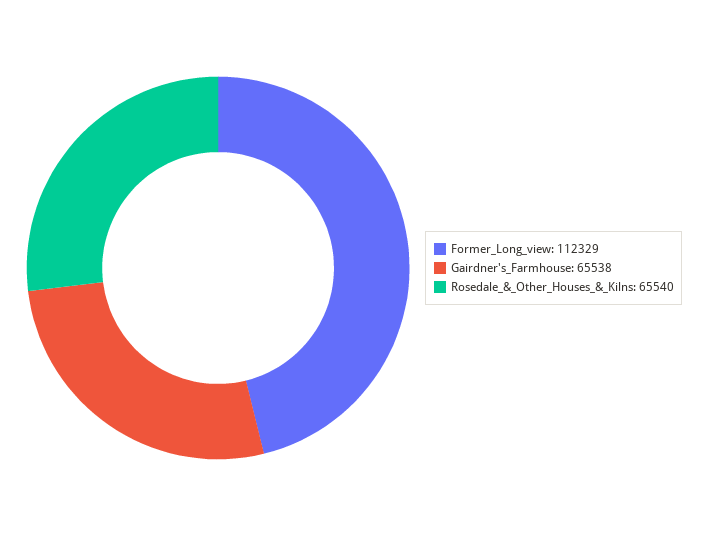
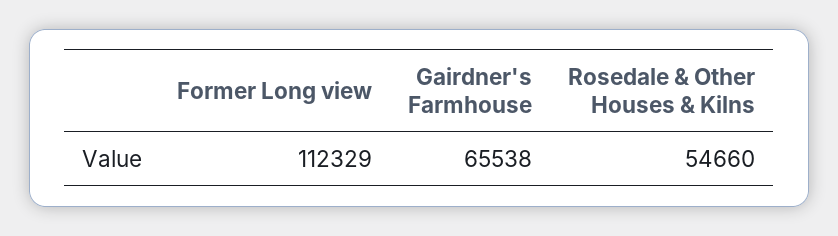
  {
    "Former_Long_view": 112329,
    "Gairdner's_Farmhouse": 65538,
-   "Rosedale_&_Other_Houses_&_Kilns": 65540
+   "Rosedale_&_Other_Houses_&_Kilns": 54660
  }

